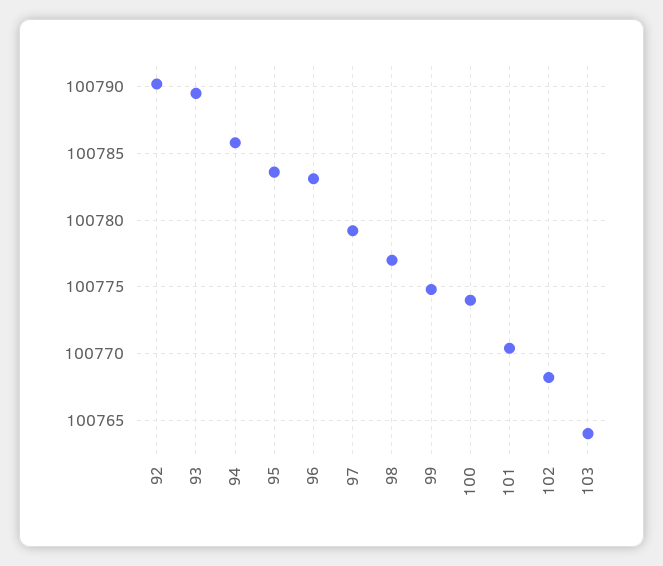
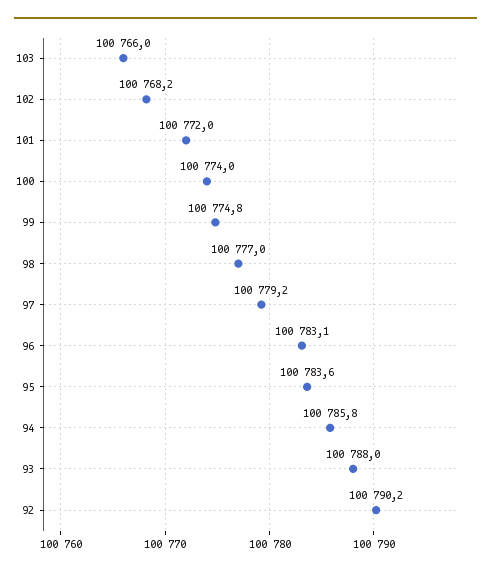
  {
    "92": 100790.2,
-   "93": 100789.5,
+   "93": 100788,
    "94": 100785.8,
    "95": 100783.6,
    "96": 100783.1,
    "97": 100779.2,
    "98": 100777,
    "99": 100774.8,
    "100": 100774,
-   "101": 100770.5,
+   "101": 100772,
    "102": 100768.2,
-   "103": 100764
+   "103": 100766
  }

